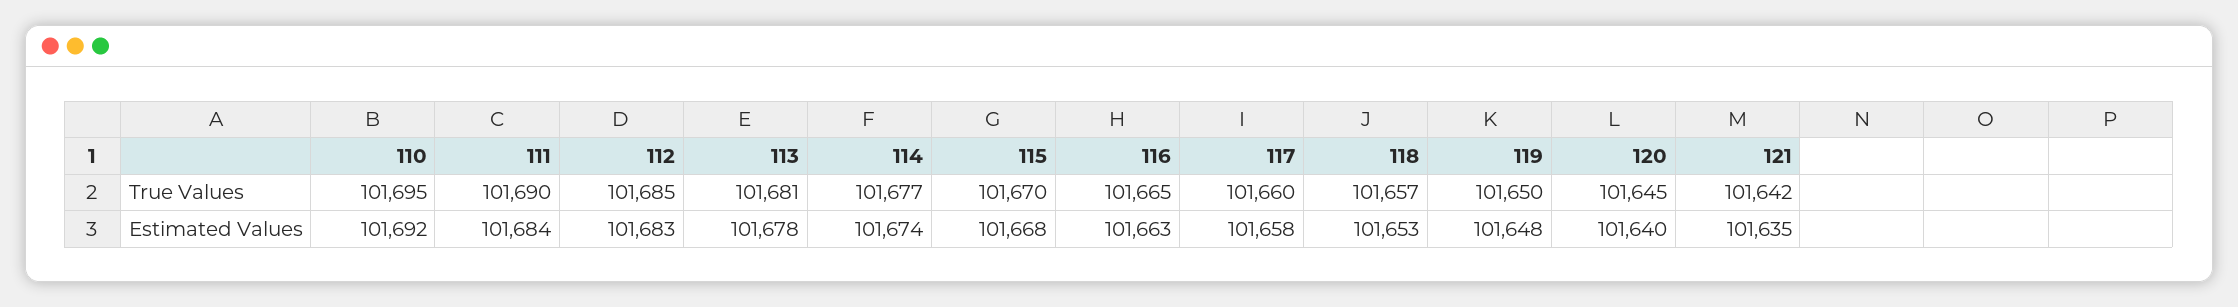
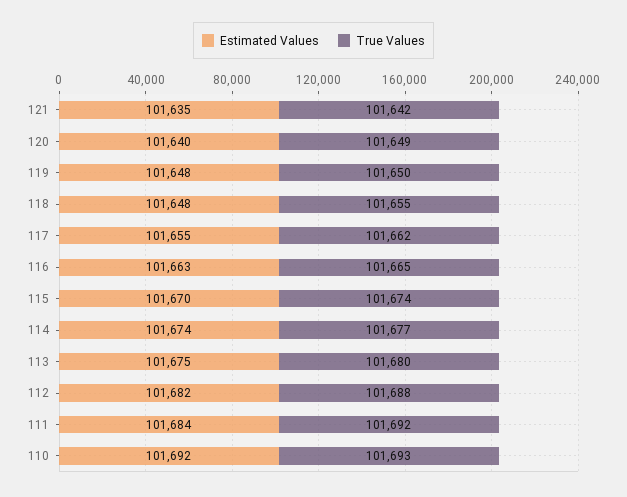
  {
    "True Values": {
-     "110": 101695,
+     "110": 101693,
-     "111": 101690,
+     "111": 101692,
-     "112": 101685,
+     "112": 101688,
-     "113": 101681,
+     "113": 101680,
      "114": 101677,
-     "115": 101670,
+     "115": 101674,
      "116": 101665,
-     "117": 101660,
+     "117": 101662,
-     "118": 101657,
+     "118": 101655,
      "119": 101650,
-     "120": 101645,
+     "120": 101649,
      "121": 101642
    },
    "Estimated Values": {
      "110": 101692,
      "111": 101684,
-     "112": 101683,
+     "112": 101682,
-     "113": 101678,
+     "113": 101675,
      "114": 101674,
-     "115": 101668,
+     "115": 101670,
      "116": 101663,
-     "117": 101658,
+     "117": 101655,
-     "118": 101653,
+     "118": 101648,
      "119": 101648,
      "120": 101640,
      "121": 101635
    }
  }

